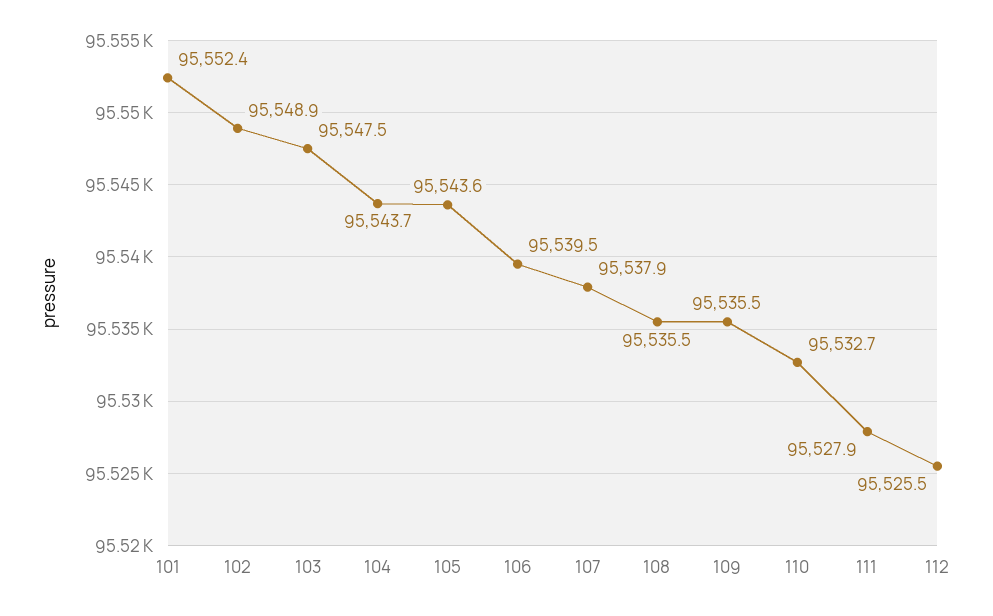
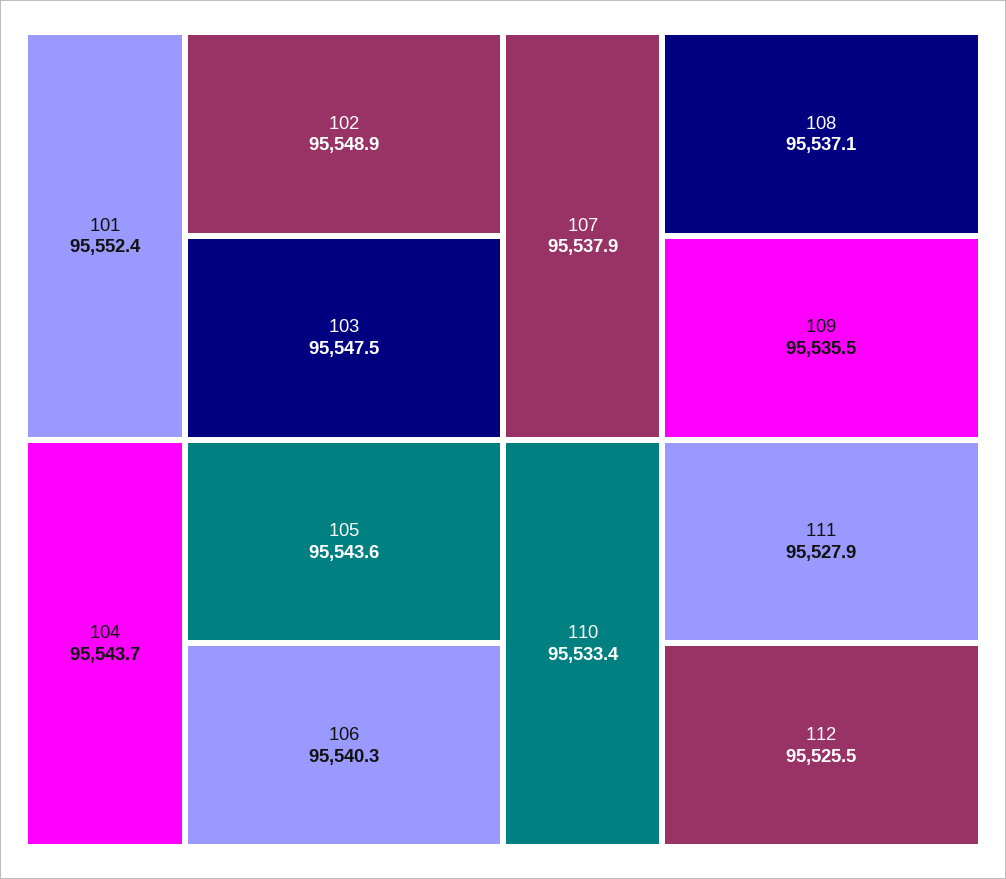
  {
    "101": 95552.4,
    "102": 95548.9,
    "103": 95547.5,
    "104": 95543.7,
    "105": 95543.6,
-   "106": 95539.5,
+   "106": 95540.3,
    "107": 95537.9,
-   "108": 95535.5,
+   "108": 95537.1,
    "109": 95535.5,
-   "110": 95532.7,
+   "110": 95533.4,
    "111": 95527.9,
    "112": 95525.5
  }

